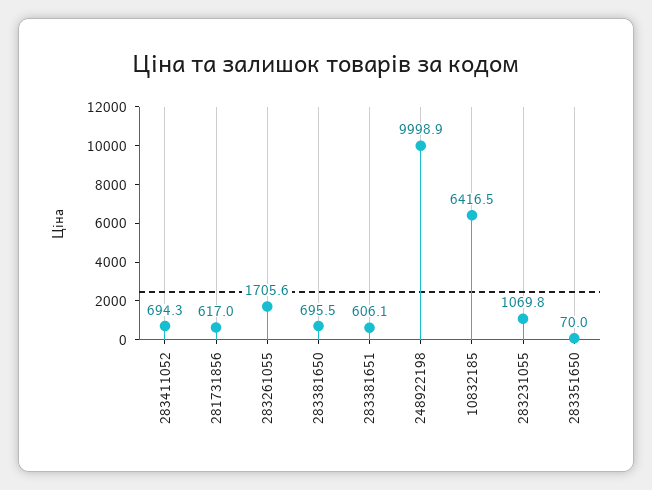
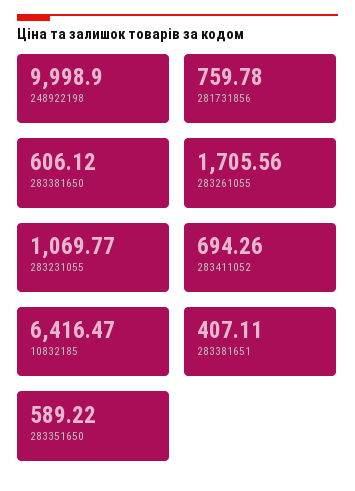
  {
    "283411052": 694.26,
-   "281731856": 617,
+   "281731856": 759.78,
    "283261055": 1705.56,
-   "283381650": 695.5,
+   "283381650": 606.12,
-   "283381651": 606.1,
+   "283381651": 407.11,
    "248922198": 9998.9,
    "10832185": 6416.47,
    "283231055": 1069.77,
-   "283351650": 70
+   "283351650": 589.22
  }

